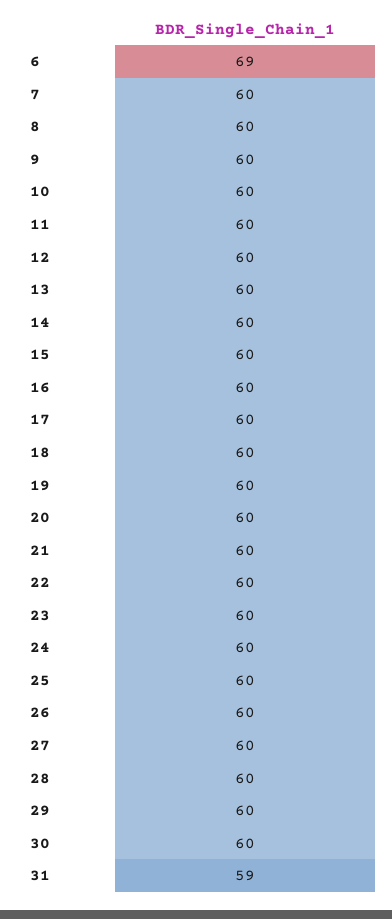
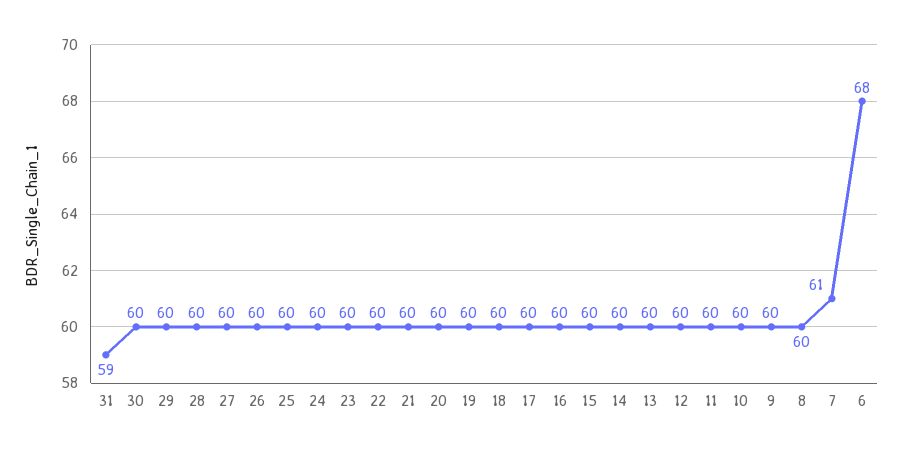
  {
-   "6": 69,
+   "6": 68,
-   "7": 60,
+   "7": 61,
    "8": 60,
    "9": 60,
    "10": 60,
    "11": 60,
    "12": 60,
    "13": 60,
    "14": 60,
    "15": 60,
    "16": 60,
    "17": 60,
    "18": 60,
    "19": 60,
    "20": 60,
    "21": 60,
    "22": 60,
    "23": 60,
    "24": 60,
    "25": 60,
    "26": 60,
    "27": 60,
    "28": 60,
    "29": 60,
    "30": 60,
    "31": 59
  }

